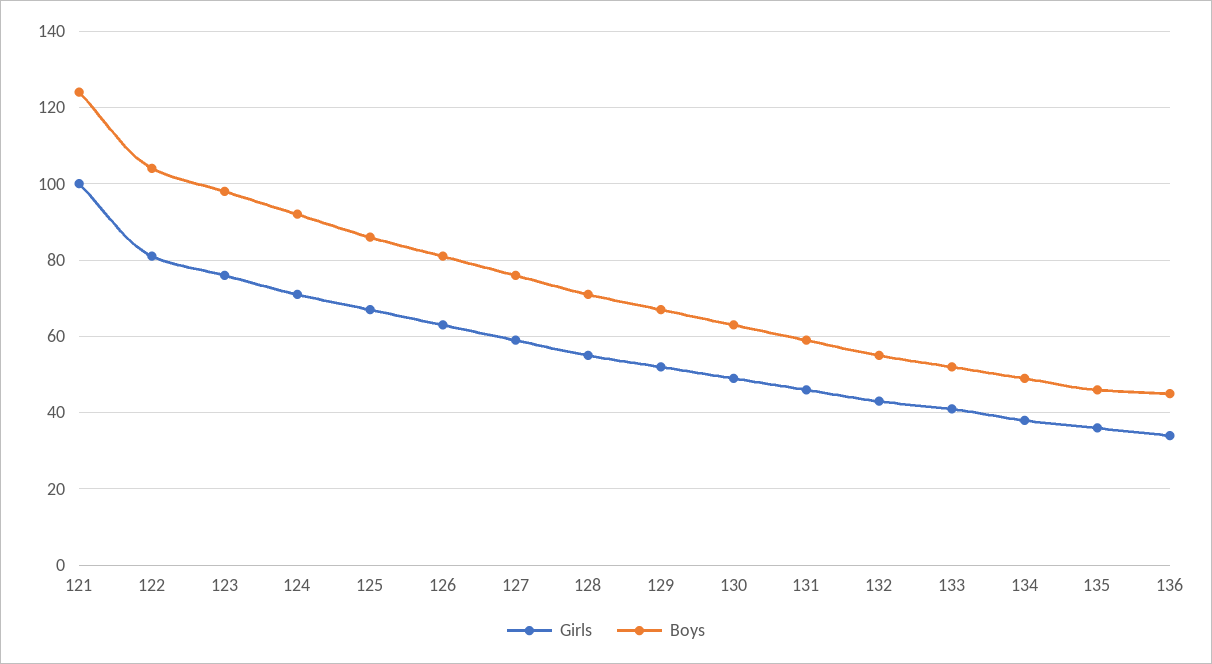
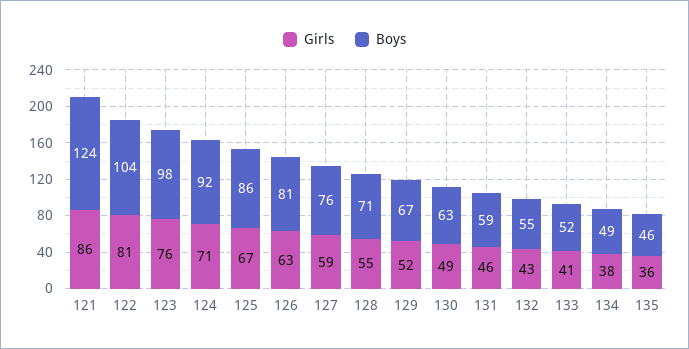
  {
    "Girls": {
-     "121": 100,
+     "121": 86,
      "122": 81,
      "123": 76,
      "124": 71,
      "125": 67,
      "126": 63,
      "127": 59,
      "128": 55,
      "129": 52,
      "130": 49,
      "131": 46,
      "132": 43,
      "133": 41,
      "134": 38,
-     "135": 36,
+     "135": 36
-     "136": 35
    },
    "Boys": {
      "121": 124,
      "122": 104,
      "123": 98,
      "124": 92,
      "125": 86,
      "126": 81,
      "127": 76,
      "128": 71,
      "129": 67,
      "130": 63,
      "131": 59,
      "132": 55,
      "133": 52,
      "134": 49,
-     "135": 46,
+     "135": 46
-     "136": 45
    }
  }

